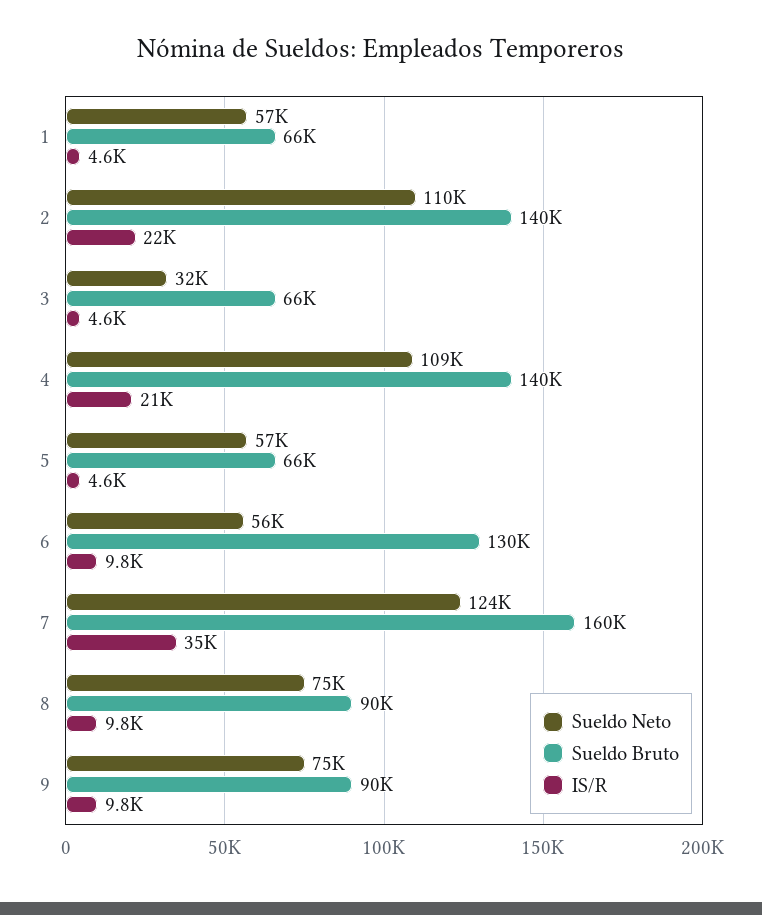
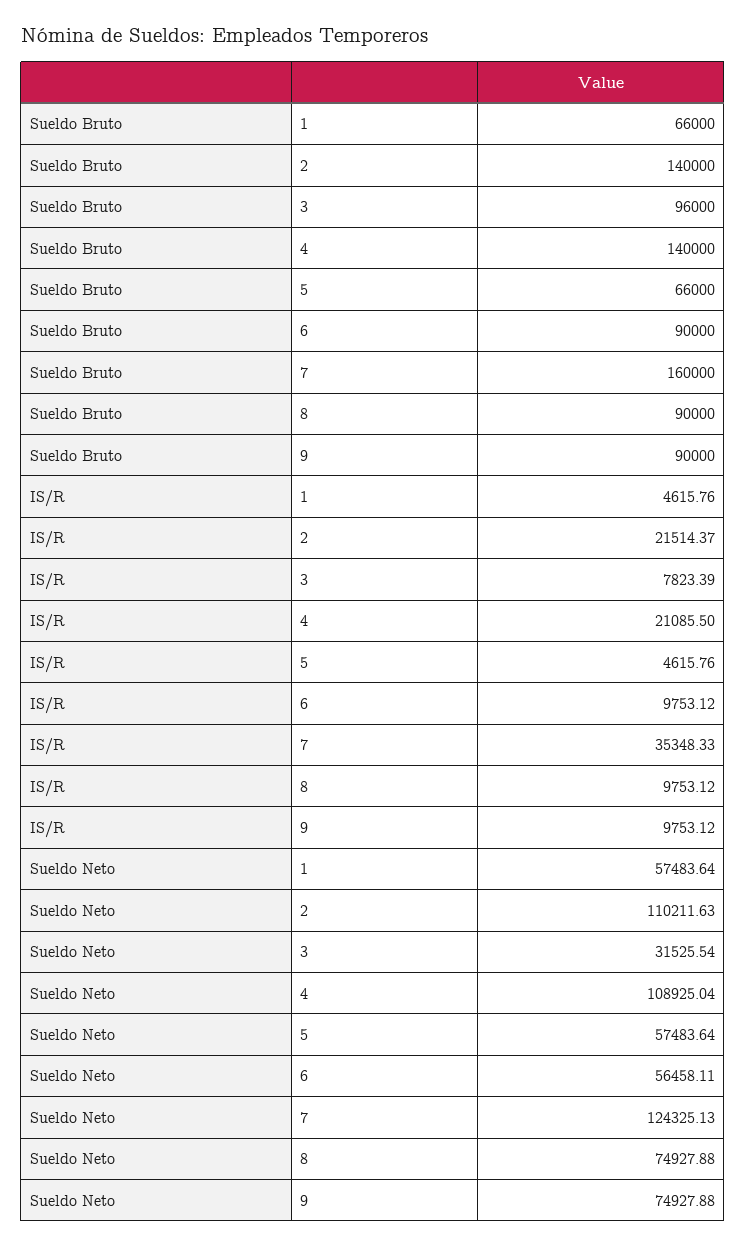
  {
    "Sueldo Neto": {
      "1": 57483.64,
      "2": 110211.63,
      "3": 31525.54,
      "4": 108925.04,
      "5": 57483.64,
      "6": 56458.11,
      "7": 124325.13,
      "8": 74927.88,
      "9": 74927.88
    },
    "Sueldo Bruto": {
      "1": 66000,
      "2": 140000,
-     "3": 66000,
+     "3": 96000,
      "4": 140000,
      "5": 66000,
-     "6": 130000,
+     "6": 90000,
      "7": 160000,
      "8": 90000,
      "9": 90000
    },
    "IS/R": {
      "1": 4615.76,
      "2": 21514.37,
-     "3": 4600,
+     "3": 7823.39,
      "4": 21085.5,
      "5": 4615.76,
      "6": 9753.12,
      "7": 35348.33,
      "8": 9753.12,
      "9": 9753.12
    }
  }

